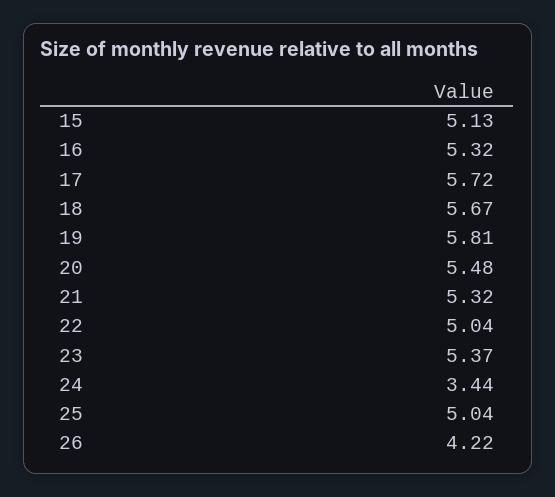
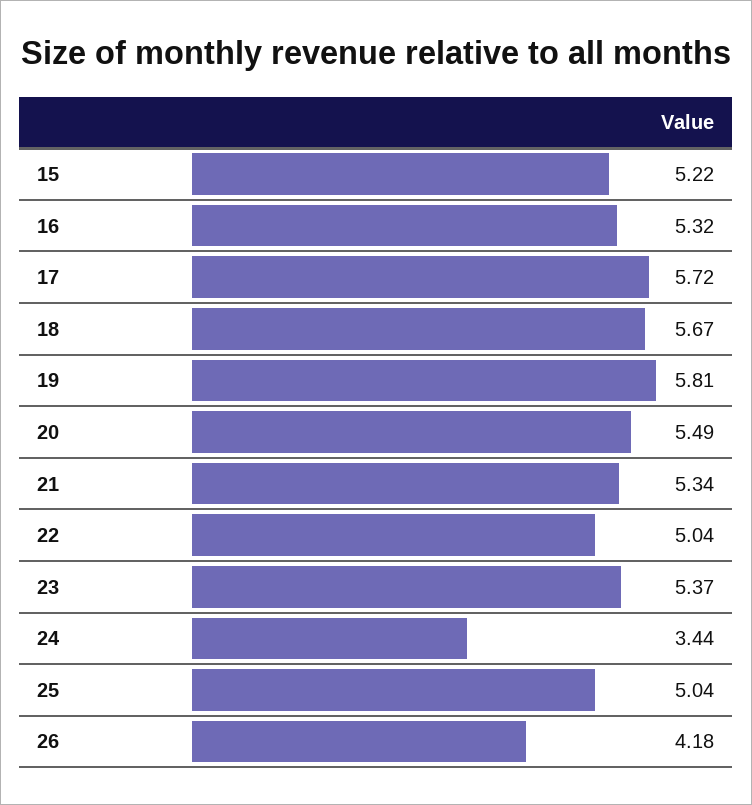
  {
-   "15": 5.13,
+   "15": 5.22,
    "16": 5.32,
    "17": 5.72,
    "18": 5.67,
    "19": 5.81,
-   "20": 5.48,
+   "20": 5.49,
-   "21": 5.32,
+   "21": 5.34,
    "22": 5.04,
    "23": 5.37,
    "24": 3.44,
    "25": 5.04,
-   "26": 4.22
+   "26": 4.18
  }

